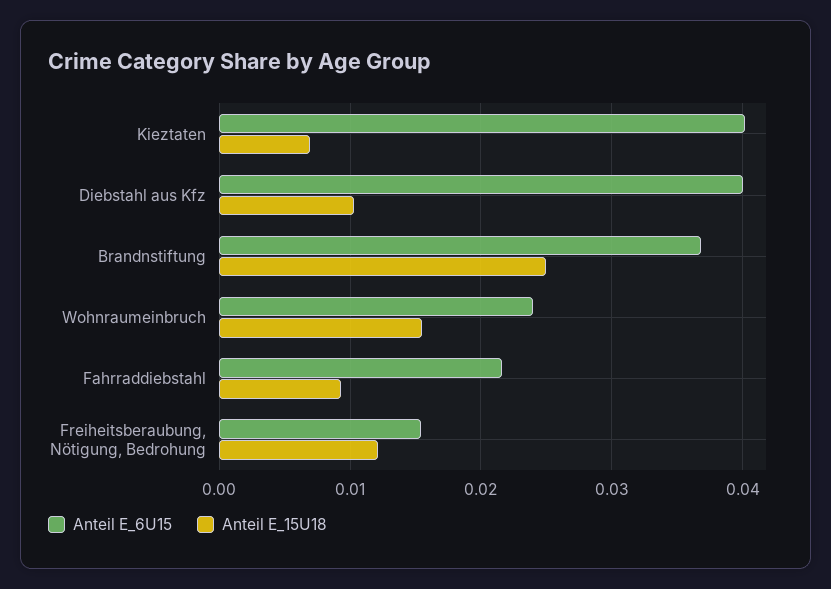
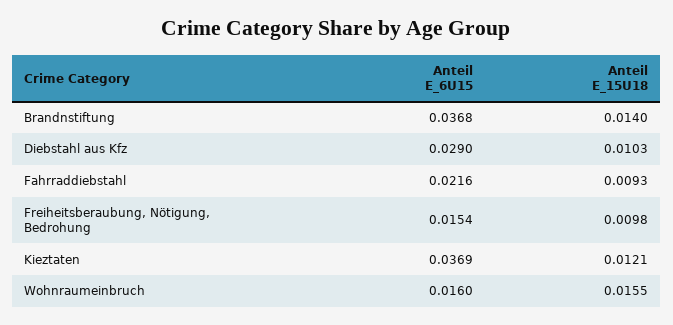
  {
    "Anteil E_6U15": {
-     "Kieztaten": 0.04,
+     "Kieztaten": 0.0369,
-     "Diebstahl aus Kfz": 0.04,
+     "Diebstahl aus Kfz": 0.029,
      "Brandnstiftung": 0.0368,
-     "Wohnraumeinbruch": 0.024,
+     "Wohnraumeinbruch": 0.016,
      "Fahrraddiebstahl": 0.0216,
      "Freiheitsberaubung, Nötigung, Bedrohung": 0.0154
    },
    "Anteil E_15U18": {
-     "Kieztaten": 0.007,
+     "Kieztaten": 0.0121,
      "Diebstahl aus Kfz": 0.0103,
-     "Brandnstiftung": 0.025,
+     "Brandnstiftung": 0.014,
      "Wohnraumeinbruch": 0.0155,
      "Fahrraddiebstahl": 0.0093,
-     "Freiheitsberaubung, Nötigung, Bedrohung": 0.012
+     "Freiheitsberaubung, Nötigung, Bedrohung": 0.0098
    }
  }

